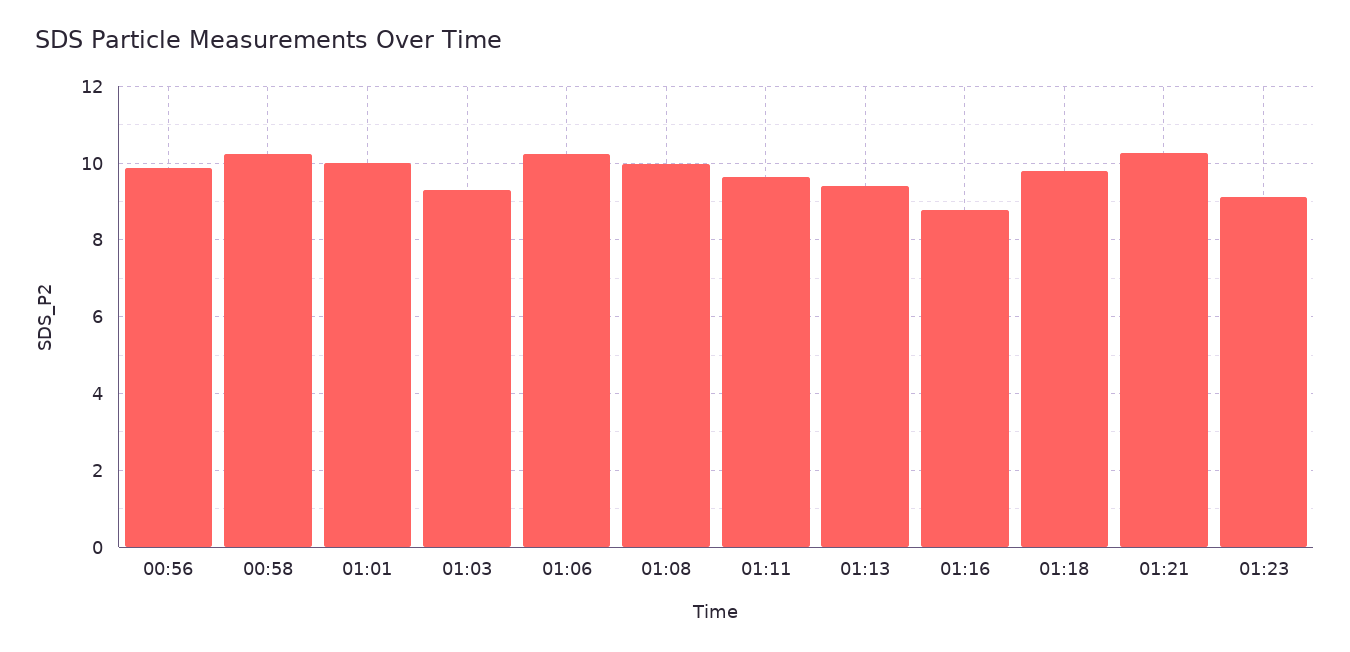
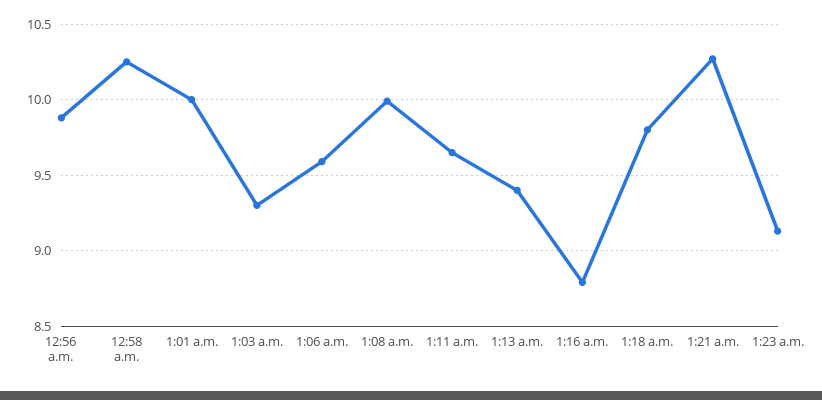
  {
    "00:56": 9.9,
    "00:58": 10.25,
    "01:01": 10,
    "01:03": 9.3,
-   "01:06": 10.2,
+   "01:06": 9.6,
    "01:08": 10,
    "01:11": 9.65,
    "01:13": 9.4,
    "01:16": 8.8,
    "01:18": 9.8,
    "01:21": 10.25,
    "01:23": 9.15
  }

